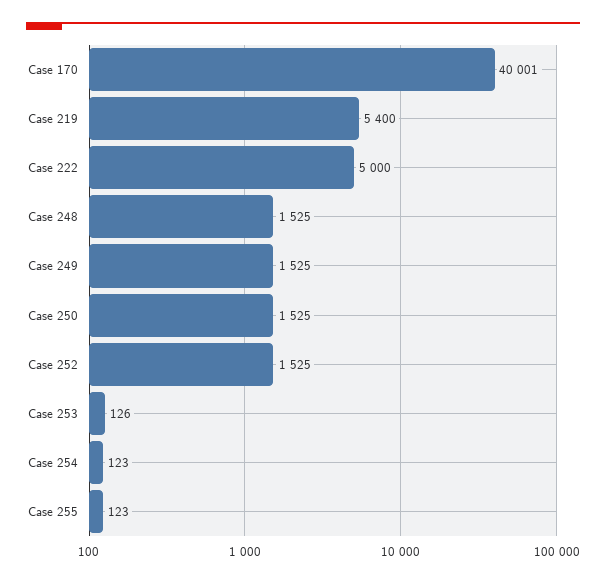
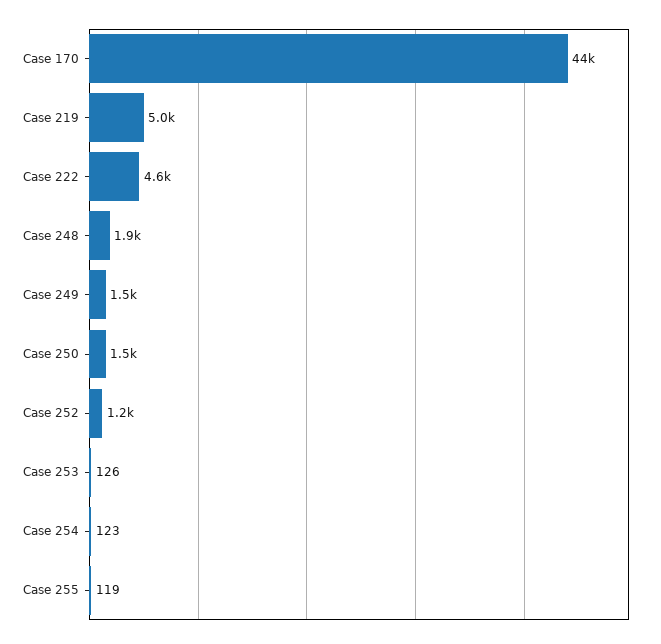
  {
-   "Case 170": 40001,
+   "Case 170": 44000,
-   "Case 219": 5400,
+   "Case 219": 5000,
-   "Case 222": 5000,
+   "Case 222": 4600,
-   "Case 248": 1525,
+   "Case 248": 1900,
    "Case 249": 1525,
    "Case 250": 1525,
-   "Case 252": 1525,
+   "Case 252": 1200,
    "Case 253": 126,
    "Case 254": 123,
-   "Case 255": 123
+   "Case 255": 119
  }

